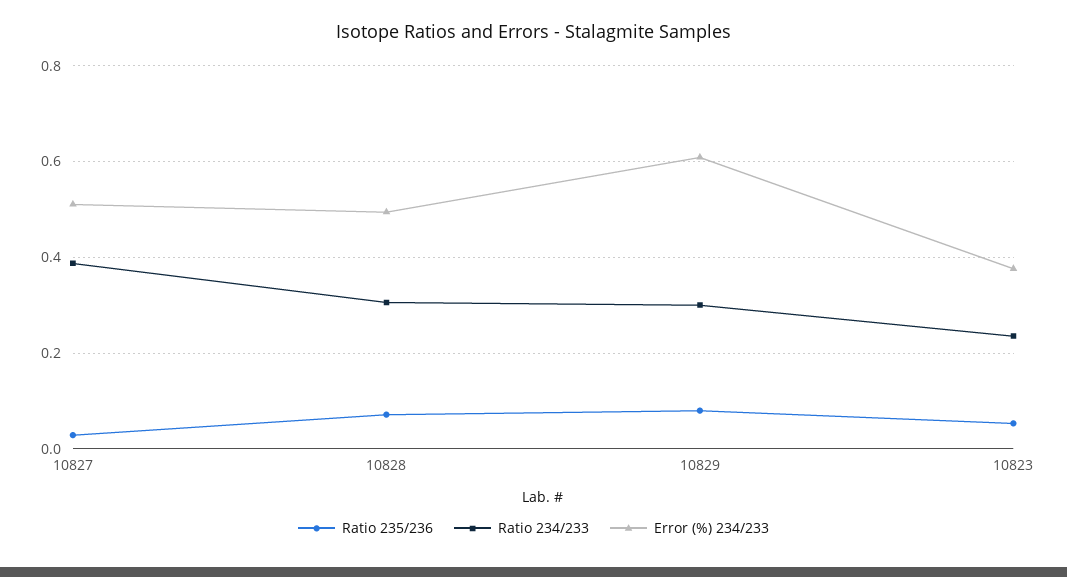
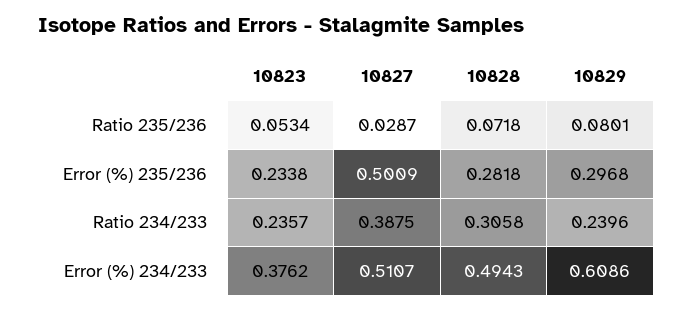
  {
    "Ratio 235/236": {
      "10827": 0.0287,
      "10828": 0.0718,
      "10829": 0.0801,
      "10823": 0.0534
    },
    "Ratio 234/233": {
      "10827": 0.3875,
      "10828": 0.3058,
-     "10829": 0.3,
+     "10829": 0.2396,
      "10823": 0.2357
    },
    "Error (%) 234/233": {
      "10827": 0.5107,
      "10828": 0.4943,
      "10829": 0.6086,
      "10823": 0.3762
-   }
+   },
+   "Error (%) 235/236": {
+     "10823": 0.2338,
+     "10827": 0.5009,
+     "10828": 0.2818,
+     "10829": 0.2968
+   }
  }

